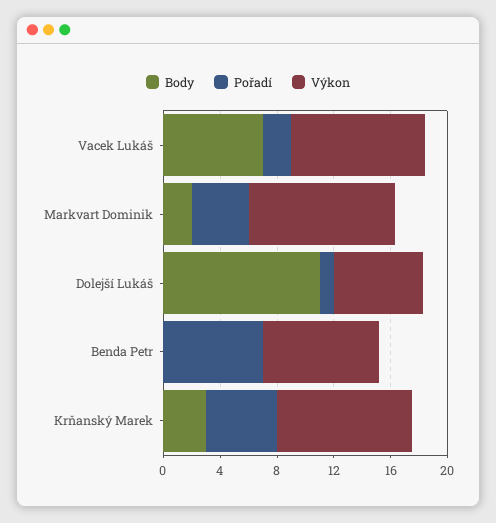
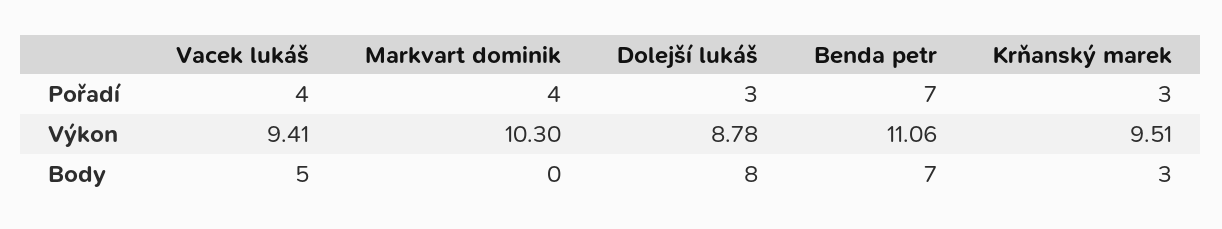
  {
    "Body": {
-     "Vacek Lukáš": 7,
+     "Vacek Lukáš": 5,
-     "Markvart Dominik": 2,
+     "Markvart Dominik": 0,
-     "Dolejší Lukáš": 11,
+     "Dolejší Lukáš": 8,
-     "Benda Petr": 0,
+     "Benda Petr": 7,
      "Krňanský Marek": 3
    },
    "Pořadí": {
-     "Vacek Lukáš": 2,
+     "Vacek Lukáš": 4,
      "Markvart Dominik": 4,
-     "Dolejší Lukáš": 1,
+     "Dolejší Lukáš": 3,
      "Benda Petr": 7,
-     "Krňanský Marek": 5
+     "Krňanský Marek": 3
    },
    "Výkon": {
      "Vacek Lukáš": 9.41,
      "Markvart Dominik": 10.3,
-     "Dolejší Lukáš": 6,
+     "Dolejší Lukáš": 8.78,
-     "Benda Petr": 8,
+     "Benda Petr": 11.06,
      "Krňanský Marek": 9.51
    }
  }

